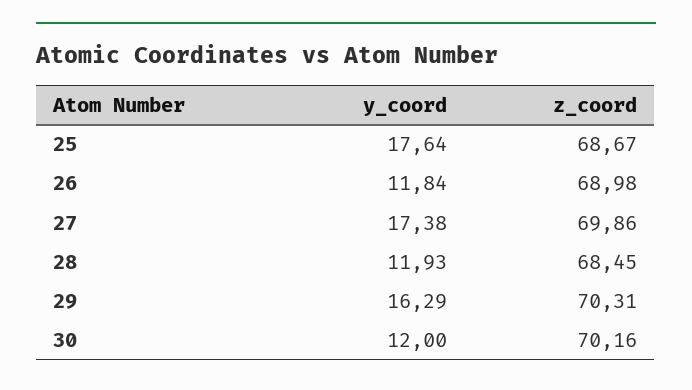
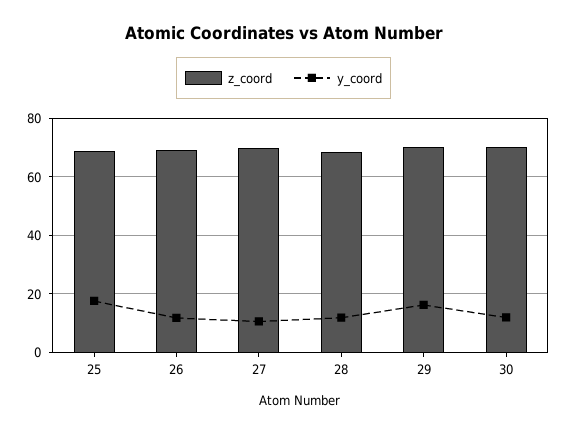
  {
    "y_coord": {
      "25": 17.64,
      "26": 11.84,
-     "27": 17.38,
+     "27": 10,
      "28": 11.93,
      "29": 16.29,
      "30": 12
    },
    "z_coord": {
      "25": 68.67,
      "26": 68.98,
      "27": 69.86,
      "28": 68.45,
      "29": 70.31,
      "30": 70.16
    }
  }

